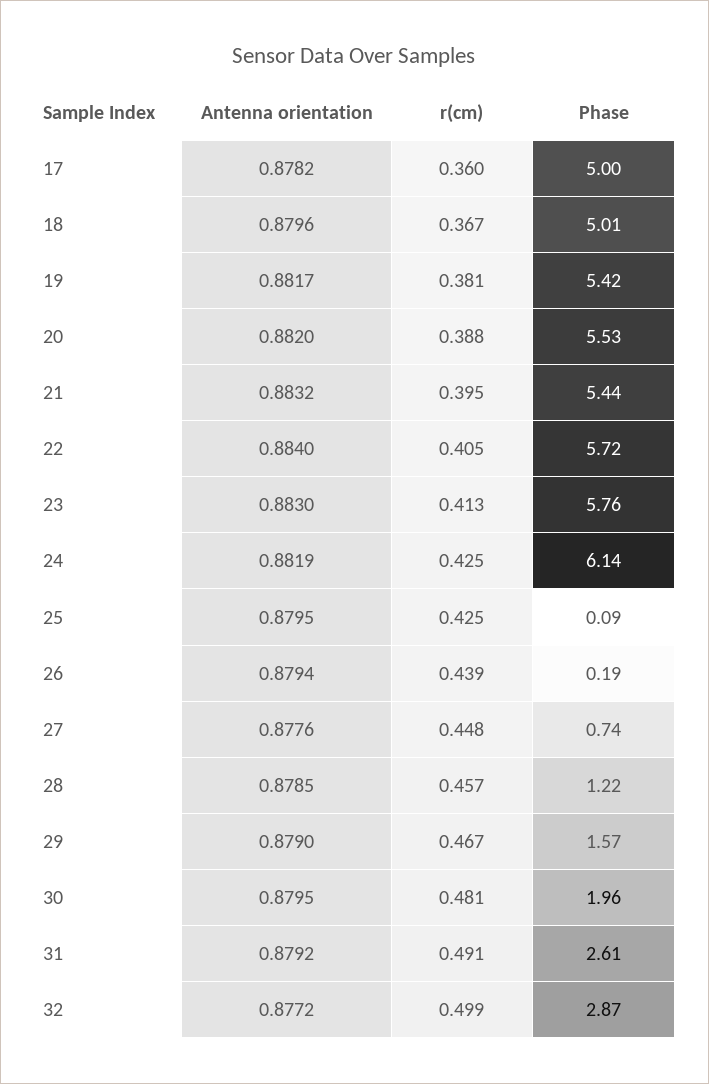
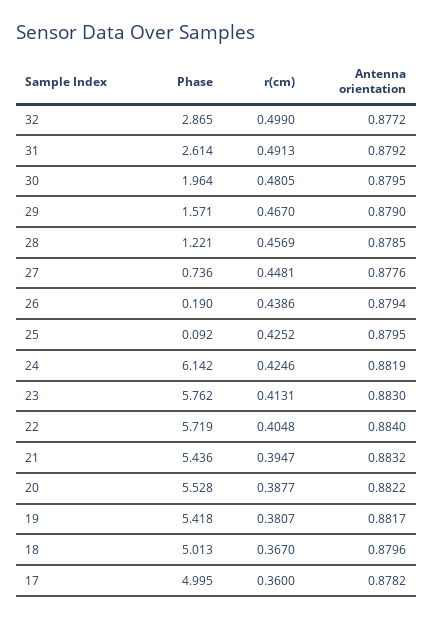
  {
    "Antenna orientation": {
      "17": 0.8782,
      "18": 0.8796,
      "19": 0.8817,
-     "20": 0.882,
+     "20": 0.8822,
      "21": 0.8832,
      "22": 0.884,
      "23": 0.883,
      "24": 0.8819,
      "25": 0.8795,
      "26": 0.8794,
      "27": 0.8776,
      "28": 0.8785,
      "29": 0.879,
      "30": 0.8795,
      "31": 0.8792,
      "32": 0.8772
    },
    "r(cm)": {
      "17": 0.36,
      "18": 0.367,
      "19": 0.3807,
      "20": 0.3877,
      "21": 0.3947,
      "22": 0.4048,
      "23": 0.4131,
      "24": 0.4246,
      "25": 0.4252,
      "26": 0.4386,
      "27": 0.4481,
      "28": 0.4569,
      "29": 0.467,
      "30": 0.4805,
      "31": 0.4913,
      "32": 0.499
    },
    "Phase": {
      "17": 4.995,
      "18": 5.013,
      "19": 5.418,
      "20": 5.528,
      "21": 5.436,
      "22": 5.719,
      "23": 5.762,
      "24": 6.142,
      "25": 0.092,
      "26": 0.19,
      "27": 0.736,
      "28": 1.221,
      "29": 1.571,
      "30": 1.964,
      "31": 2.614,
      "32": 2.865
    }
  }

